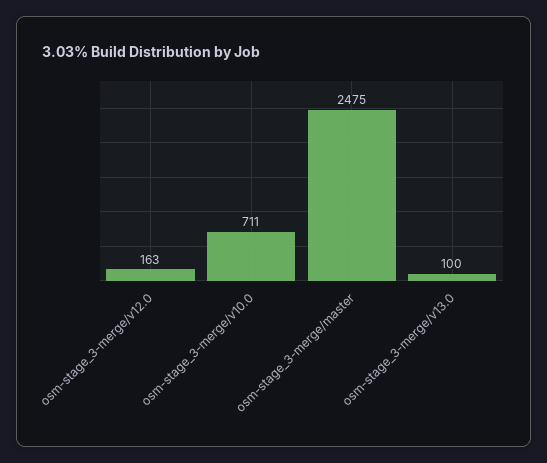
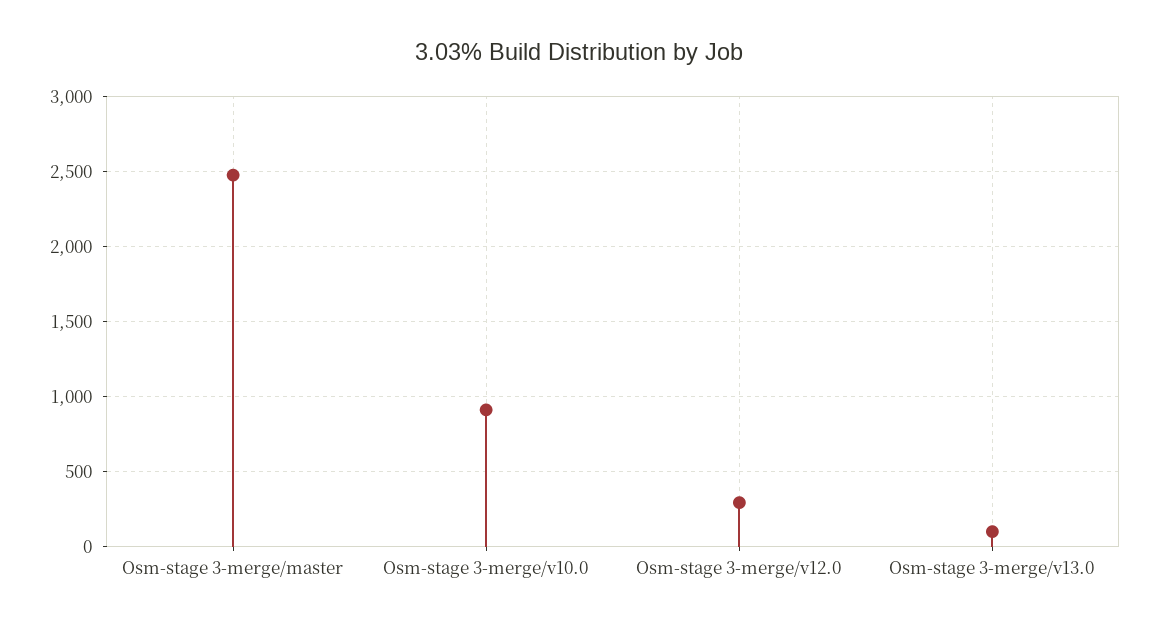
  {
-   "osm-stage_3-merge/v12.0": 163,
+   "osm-stage_3-merge/v12.0": 300,
-   "osm-stage_3-merge/v10.0": 711,
+   "osm-stage_3-merge/v10.0": 900,
    "osm-stage_3-merge/master": 2475,
    "osm-stage_3-merge/v13.0": 100
  }

